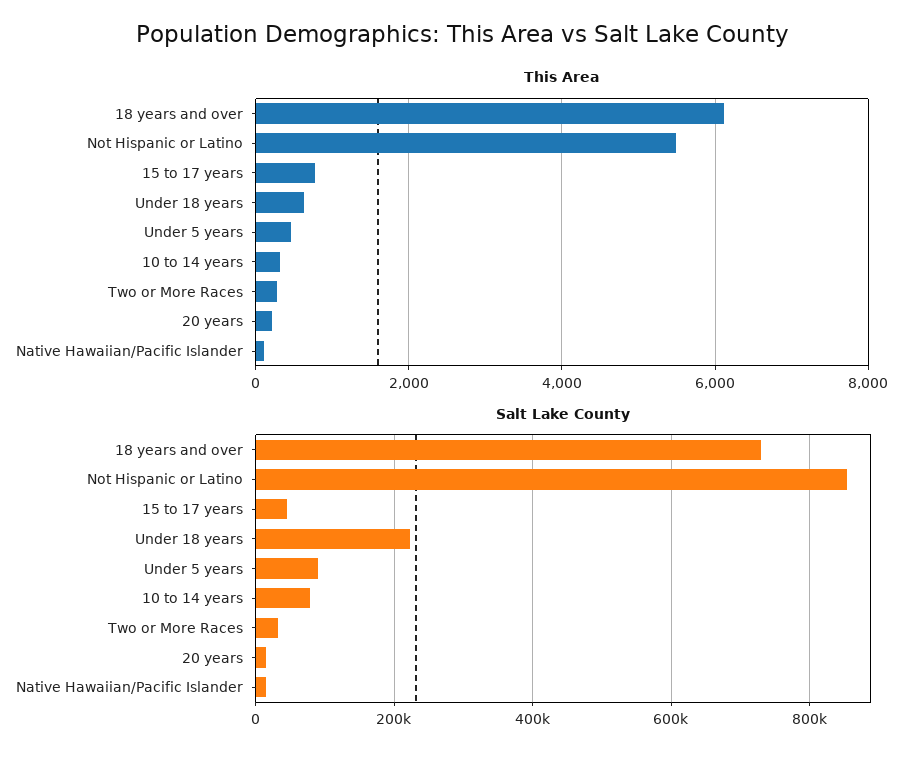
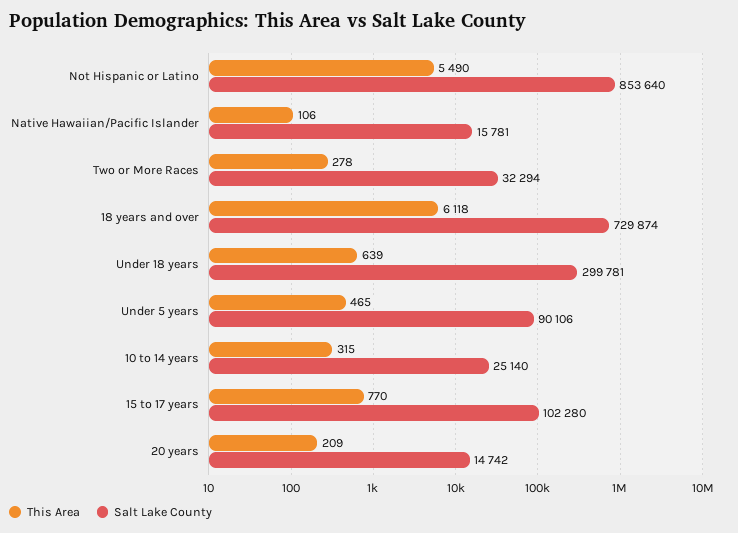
  {
    "This Area": {
      "18 years and over": 6118,
      "Not Hispanic or Latino": 5490,
      "15 to 17 years": 770,
      "Under 18 years": 639,
      "Under 5 years": 465,
      "10 to 14 years": 315,
      "Two or More Races": 278,
      "20 years": 209,
      "Native Hawaiian/Pacific Islander": 106
    },
    "Salt Lake County": {
      "18 years and over": 729874,
      "Not Hispanic or Latino": 853640,
-     "15 to 17 years": 40000,
+     "15 to 17 years": 102280,
-     "Under 18 years": 220000,
+     "Under 18 years": 299781,
      "Under 5 years": 90106,
-     "10 to 14 years": 80000,
+     "10 to 14 years": 25140,
      "Two or More Races": 32294,
      "20 years": 14742,
      "Native Hawaiian/Pacific Islander": 15781
    }
  }

